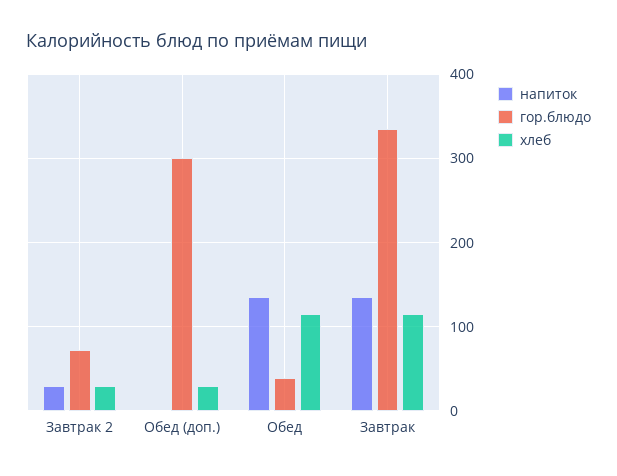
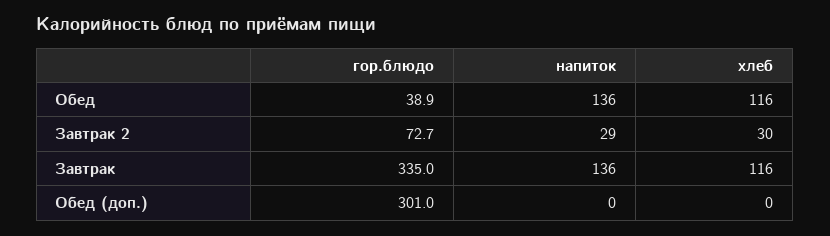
  {
    "напиток": {
      "Завтрак 2": 29,
      "Обед (доп.)": 0,
      "Обед": 136,
      "Завтрак": 136
    },
    "гор.блюдо": {
      "Завтрак 2": 72.7,
      "Обед (доп.)": 301,
      "Обед": 38.9,
      "Завтрак": 335
    },
    "хлеб": {
      "Завтрак 2": 30,
-     "Обед (доп.)": 30,
+     "Обед (доп.)": 0,
      "Обед": 116,
      "Завтрак": 116
    }
  }

